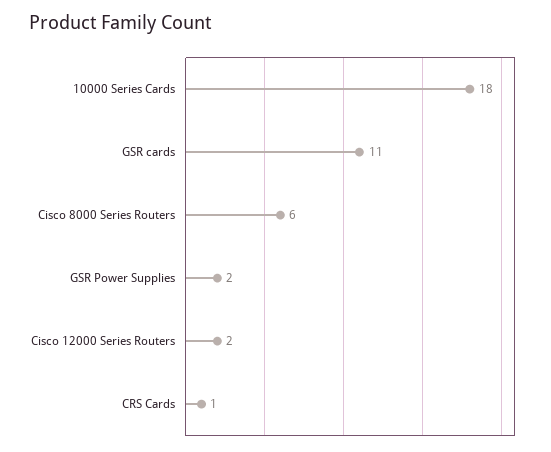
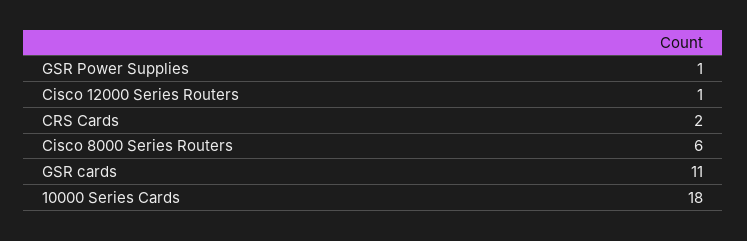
  {
    "10000 Series Cards": 18,
    "GSR cards": 11,
    "Cisco 8000 Series Routers": 6,
-   "GSR Power Supplies": 2,
+   "GSR Power Supplies": 1,
-   "Cisco 12000 Series Routers": 2,
+   "Cisco 12000 Series Routers": 1,
-   "CRS Cards": 1
+   "CRS Cards": 2
  }

